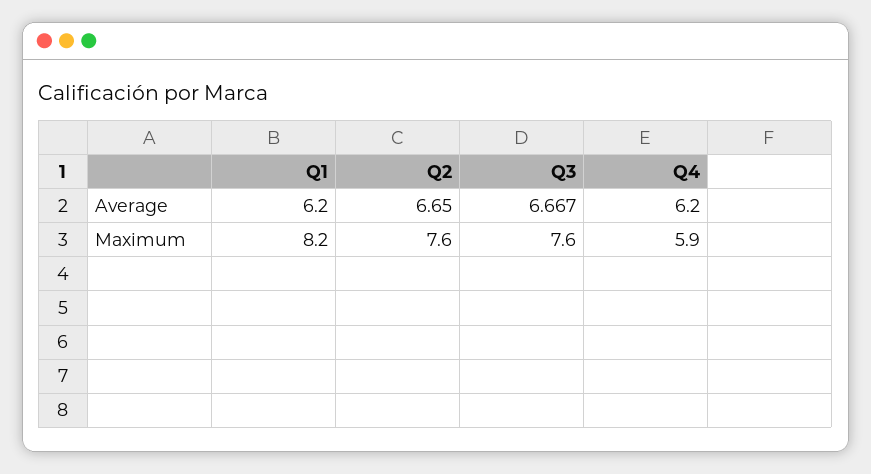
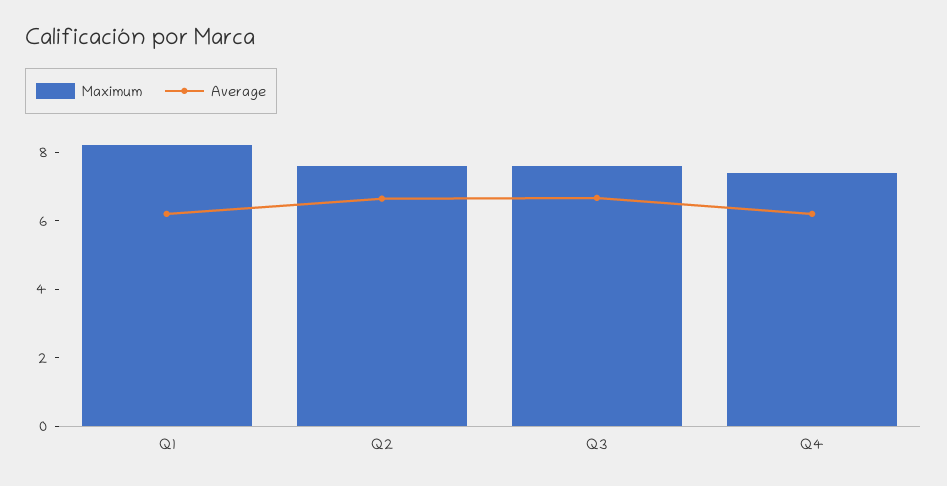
  {
    "Average": {
      "Q1": 6.2,
      "Q2": 6.65,
      "Q3": 6.667,
      "Q4": 6.2
    },
    "Maximum": {
      "Q1": 8.2,
      "Q2": 7.6,
      "Q3": 7.6,
-     "Q4": 5.9
+     "Q4": 7.5
    }
  }

